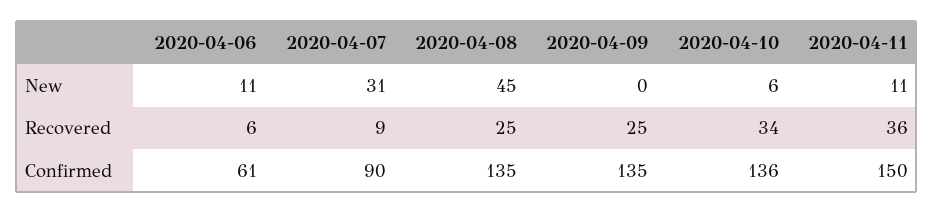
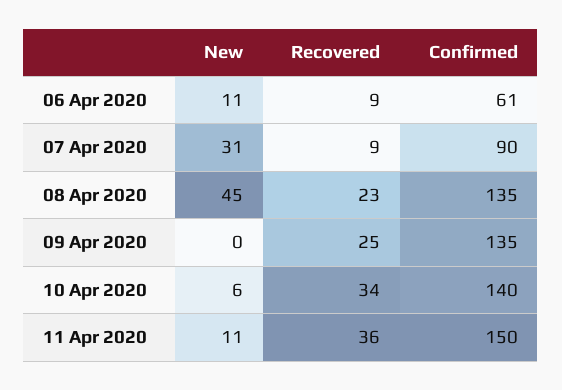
  {
    "2020-04-06": {
      "New": 11,
-     "Recovered": 6,
+     "Recovered": 9,
      "Confirmed": 61
    },
    "2020-04-07": {
      "New": 31,
      "Recovered": 9,
      "Confirmed": 90
    },
    "2020-04-08": {
      "New": 45,
-     "Recovered": 25,
+     "Recovered": 23,
      "Confirmed": 135
    },
    "2020-04-09": {
      "New": 0,
      "Recovered": 25,
      "Confirmed": 135
    },
    "2020-04-10": {
      "New": 6,
      "Recovered": 34,
-     "Confirmed": 136
+     "Confirmed": 140
    },
    "2020-04-11": {
      "New": 11,
      "Recovered": 36,
      "Confirmed": 150
    }
  }

